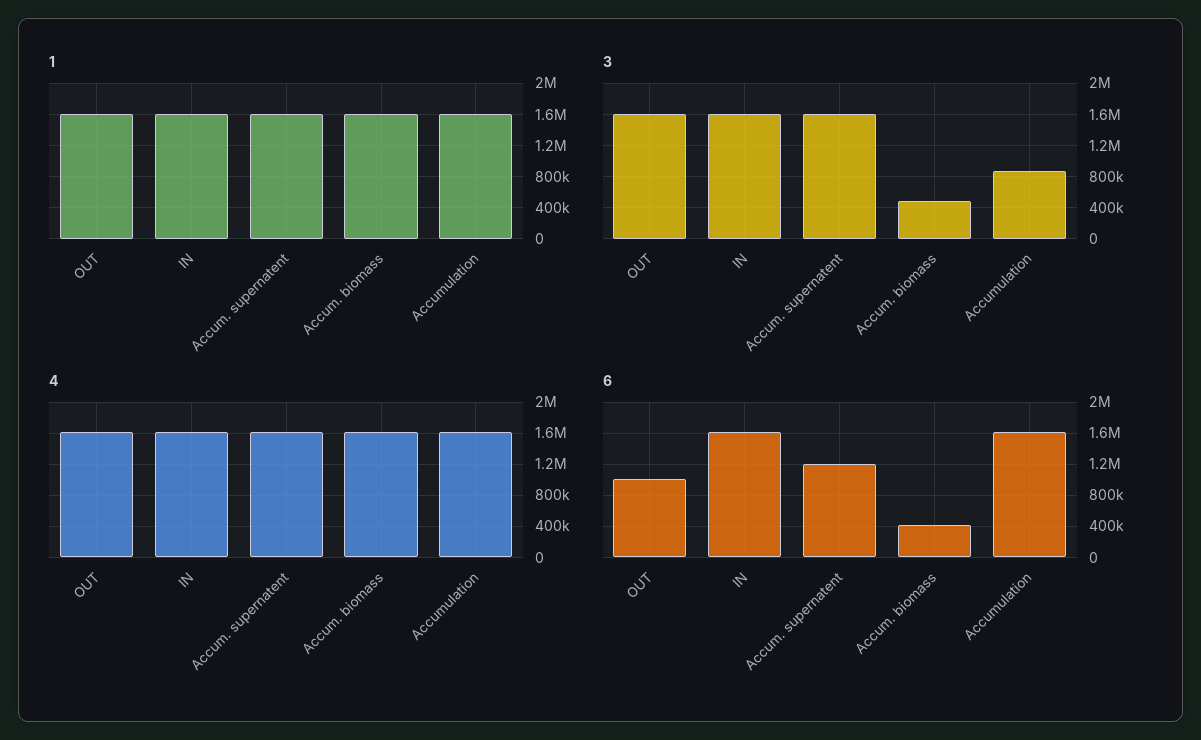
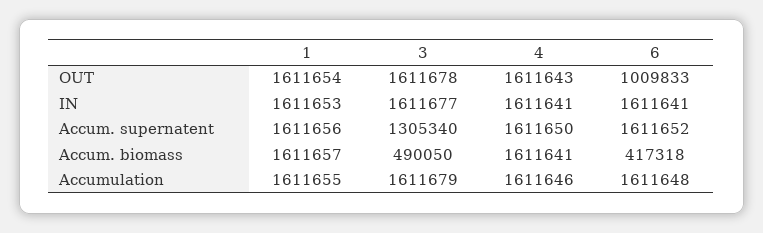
  {
    "1": {
      "OUT": 1611654,
      "IN": 1611653,
      "Accum. supernatent": 1611656,
      "Accum. biomass": 1611657,
      "Accumulation": 1611655
    },
    "3": {
      "OUT": 1611678,
      "IN": 1611677,
-     "Accum. supernatent": 1600000,
+     "Accum. supernatent": 1305340,
      "Accum. biomass": 490050,
-     "Accumulation": 900000
+     "Accumulation": 1611679
    },
    "4": {
      "OUT": 1611643,
      "IN": 1611641,
      "Accum. supernatent": 1611650,
      "Accum. biomass": 1611641,
      "Accumulation": 1611646
    },
    "6": {
      "OUT": 1009833,
      "IN": 1611641,
-     "Accum. supernatent": 1200000,
+     "Accum. supernatent": 1611652,
      "Accum. biomass": 417318,
      "Accumulation": 1611648
    }
  }

